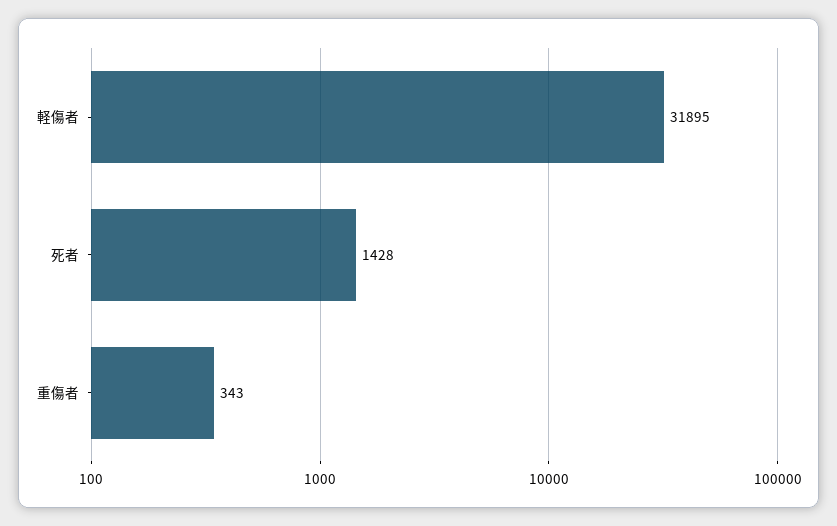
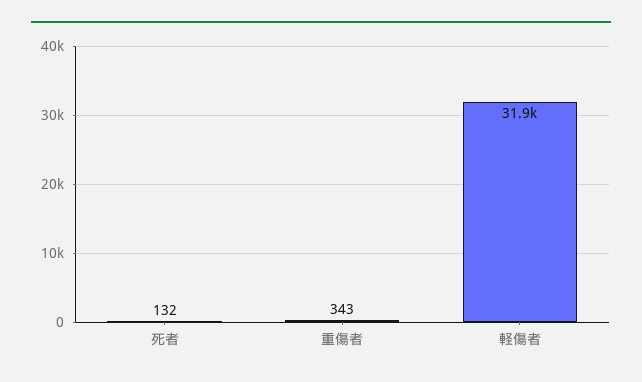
  {
    "軽傷者": 31895,
-   "死者": 1428,
+   "死者": 132,
    "重傷者": 343
  }

